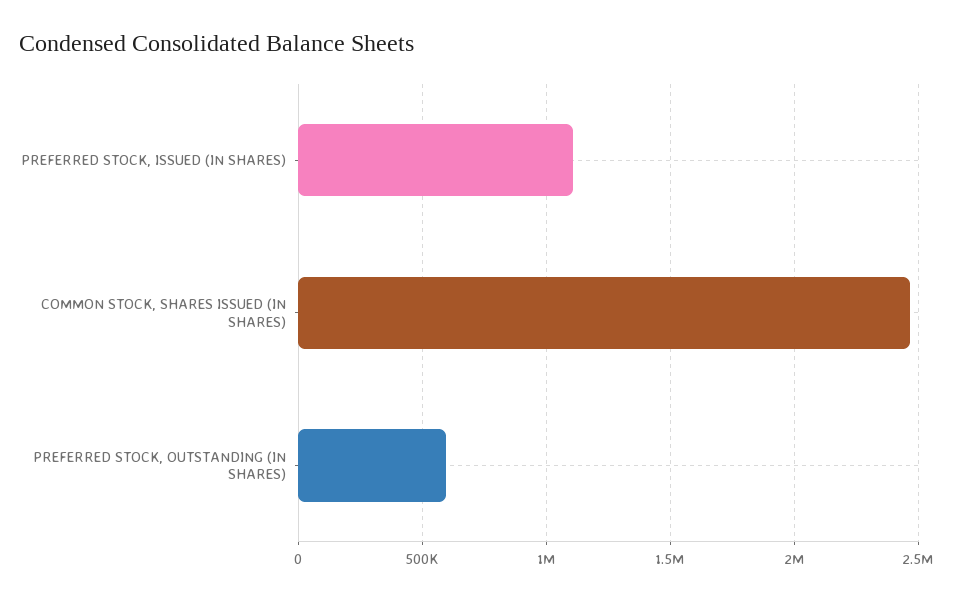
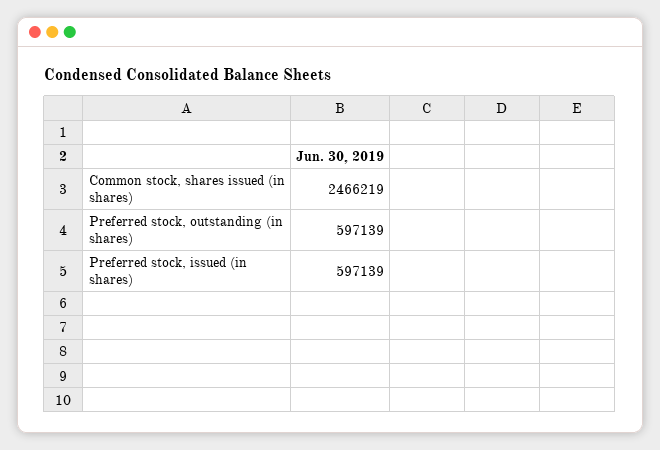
  {
-   "PREFERRED STOCK, ISSUED (IN SHARES)": 1100000,
+   "PREFERRED STOCK, ISSUED (IN SHARES)": 597139,
    "COMMON STOCK, SHARES ISSUED (IN SHARES)": 2466219,
    "PREFERRED STOCK, OUTSTANDING (IN SHARES)": 597139
  }

